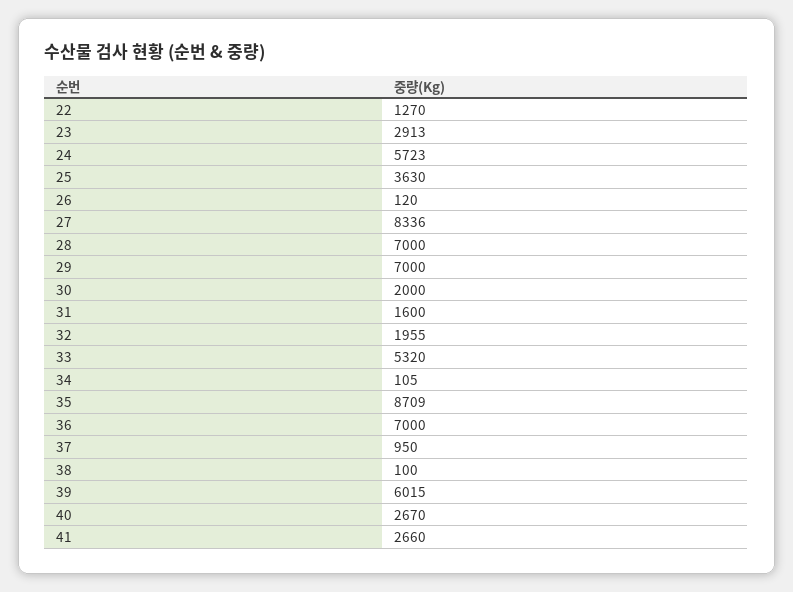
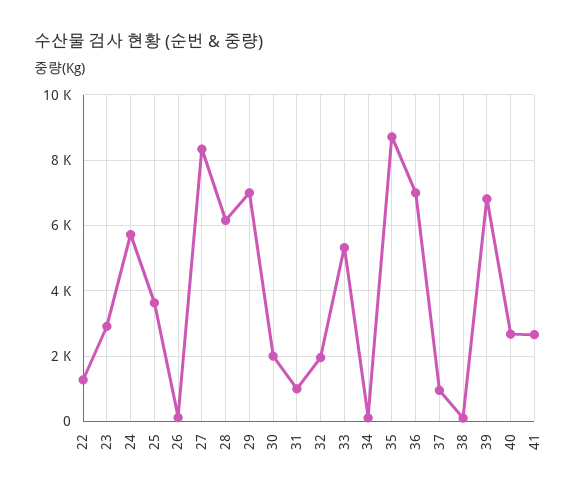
  {
    "22": 1270,
    "23": 2913,
    "24": 5723,
    "25": 3630,
    "26": 120,
    "27": 8336,
-   "28": 7000,
+   "28": 6200,
    "29": 7000,
    "30": 2000,
-   "31": 1600,
+   "31": 1000,
    "32": 1955,
    "33": 5320,
    "34": 105,
    "35": 8709,
    "36": 7000,
    "37": 950,
    "38": 100,
-   "39": 6015,
+   "39": 6800,
    "40": 2670,
    "41": 2660
  }

